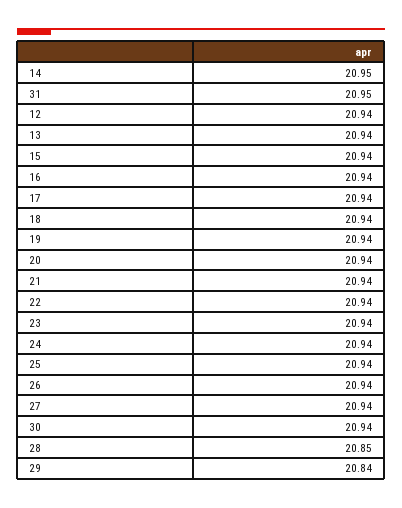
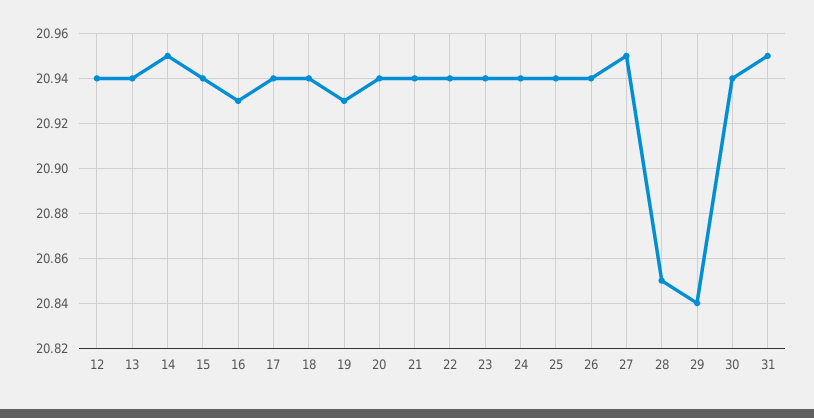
  {
    "14": 20.95,
    "31": 20.95,
    "12": 20.94,
    "13": 20.94,
    "15": 20.94,
-   "16": 20.94,
+   "16": 20.93,
    "17": 20.94,
    "18": 20.94,
-   "19": 20.94,
+   "19": 20.93,
    "20": 20.94,
    "21": 20.94,
    "22": 20.94,
    "23": 20.94,
    "24": 20.94,
    "25": 20.94,
    "26": 20.94,
-   "27": 20.94,
+   "27": 20.95,
    "30": 20.94,
    "28": 20.85,
    "29": 20.84
  }

